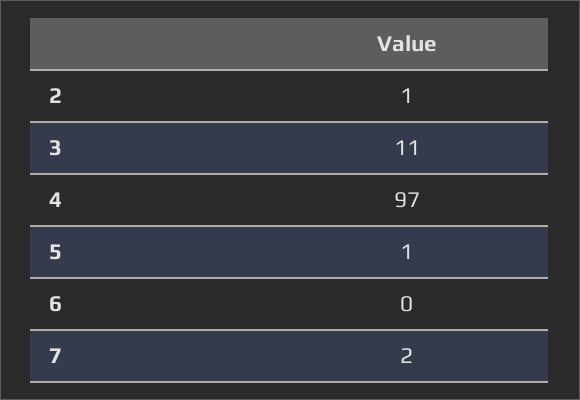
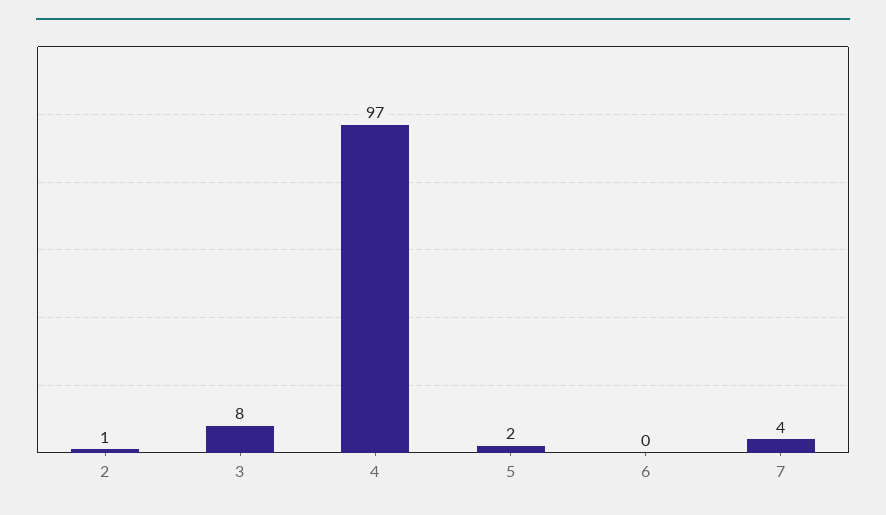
  {
    "2": 1,
-   "3": 11,
+   "3": 8,
    "4": 97,
-   "5": 1,
+   "5": 2,
    "6": 0,
-   "7": 2
+   "7": 4
  }

